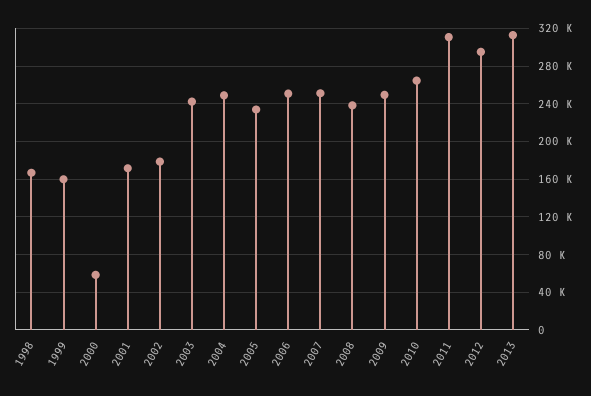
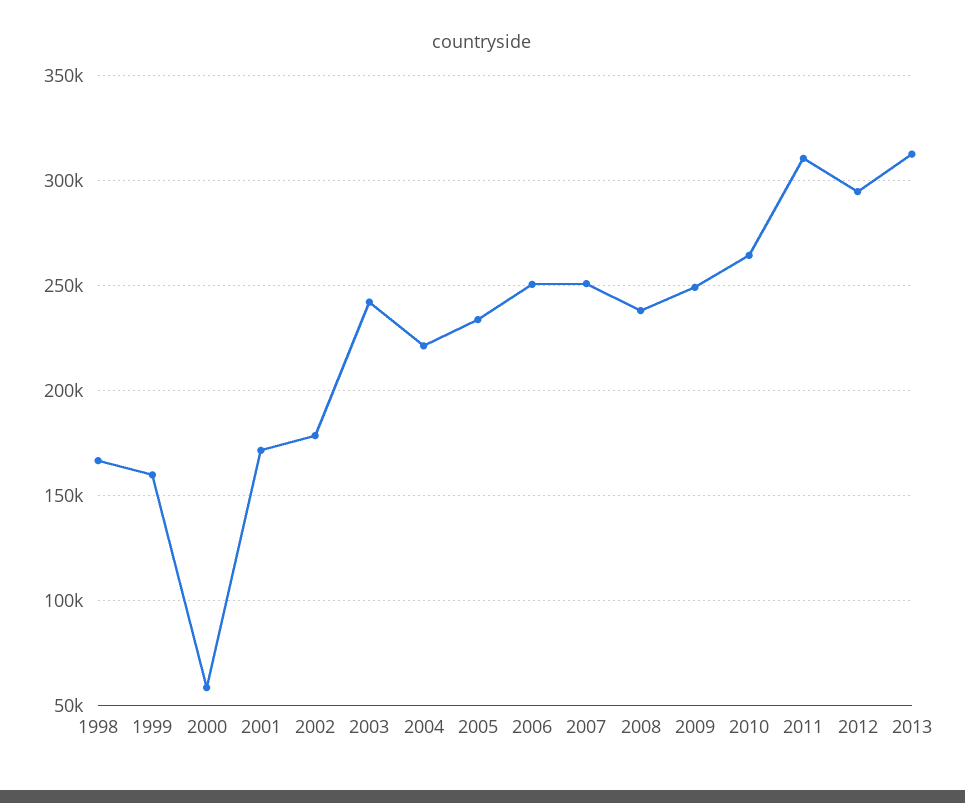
  {
    "1998": 165000,
    "1999": 160000,
    "2000": 60000,
    "2001": 170000,
    "2002": 180000,
    "2003": 240000,
-   "2004": 250000,
+   "2004": 220000,
    "2005": 235000,
    "2006": 250000,
    "2007": 250000,
    "2008": 240000,
    "2009": 250000,
    "2010": 265000,
    "2011": 310000,
    "2012": 295000,
    "2013": 315000
  }

